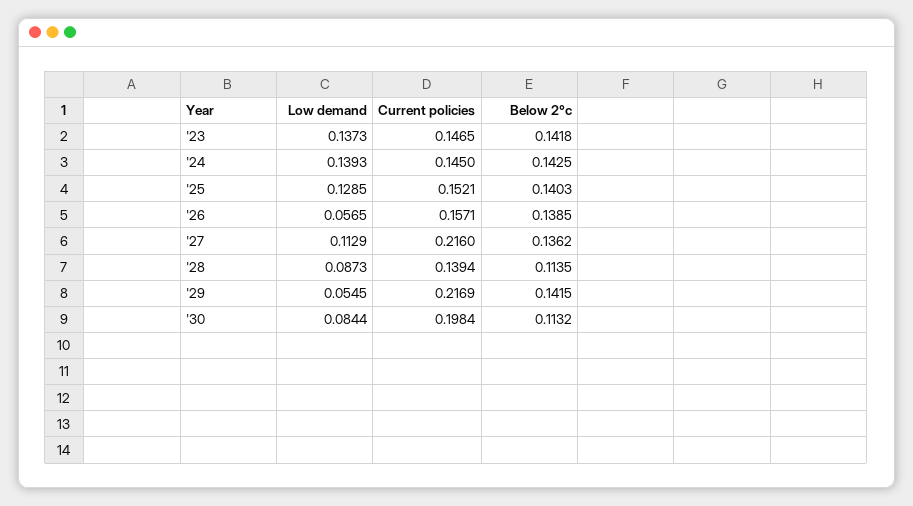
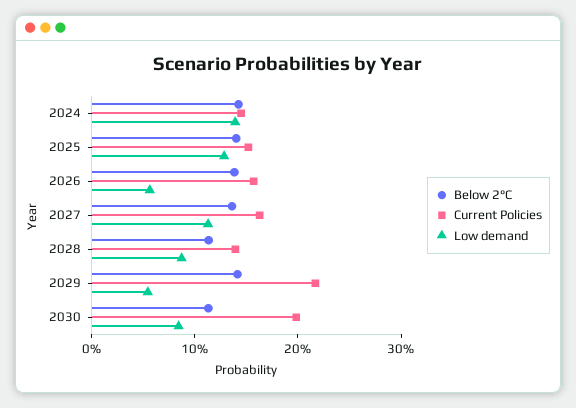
  {
    "Low demand": {
-     "'23": 0.1373,
      "'24": 0.1393,
      "'25": 0.1285,
      "'26": 0.0565,
      "'27": 0.1129,
      "'28": 0.0873,
      "'29": 0.0545,
      "'30": 0.0844
    },
    "Current policies": {
-     "'23": 0.1465,
      "'24": 0.145,
      "'25": 0.1521,
      "'26": 0.1571,
-     "'27": 0.216,
+     "'27": 0.16,
      "'28": 0.1394,
      "'29": 0.2169,
      "'30": 0.1984
    },
    "Below 2°c": {
-     "'23": 0.1418,
      "'24": 0.1425,
      "'25": 0.1403,
      "'26": 0.1385,
      "'27": 0.1362,
      "'28": 0.1135,
      "'29": 0.1415,
      "'30": 0.1132
    }
  }

